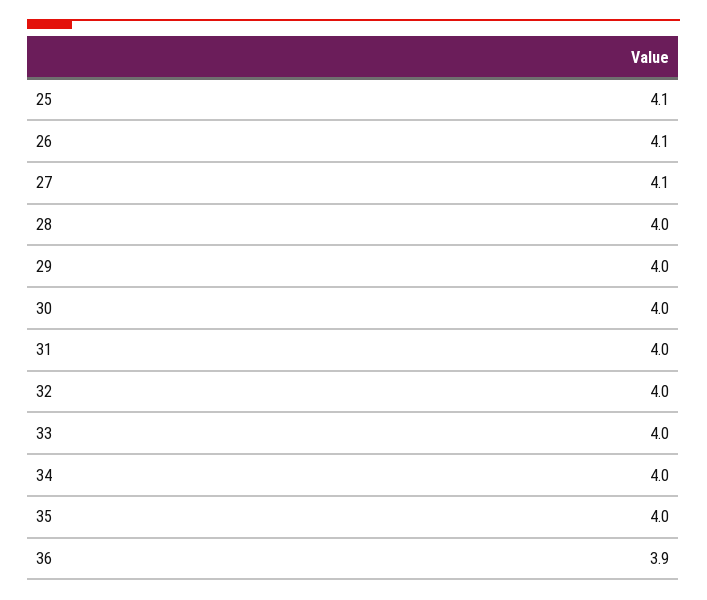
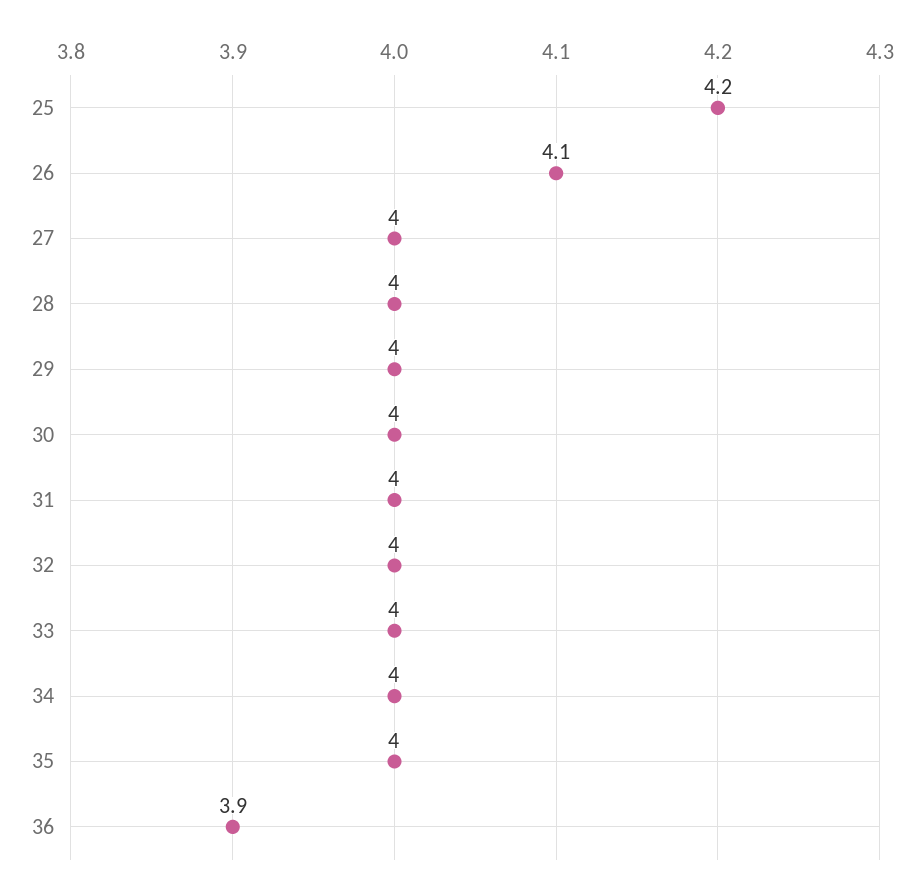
  {
-   "25": 4.1,
+   "25": 4.2,
    "26": 4.1,
-   "27": 4.1,
+   "27": 4,
    "28": 4,
    "29": 4,
    "30": 4,
    "31": 4,
    "32": 4,
    "33": 4,
    "34": 4,
    "35": 4,
    "36": 3.9
  }

